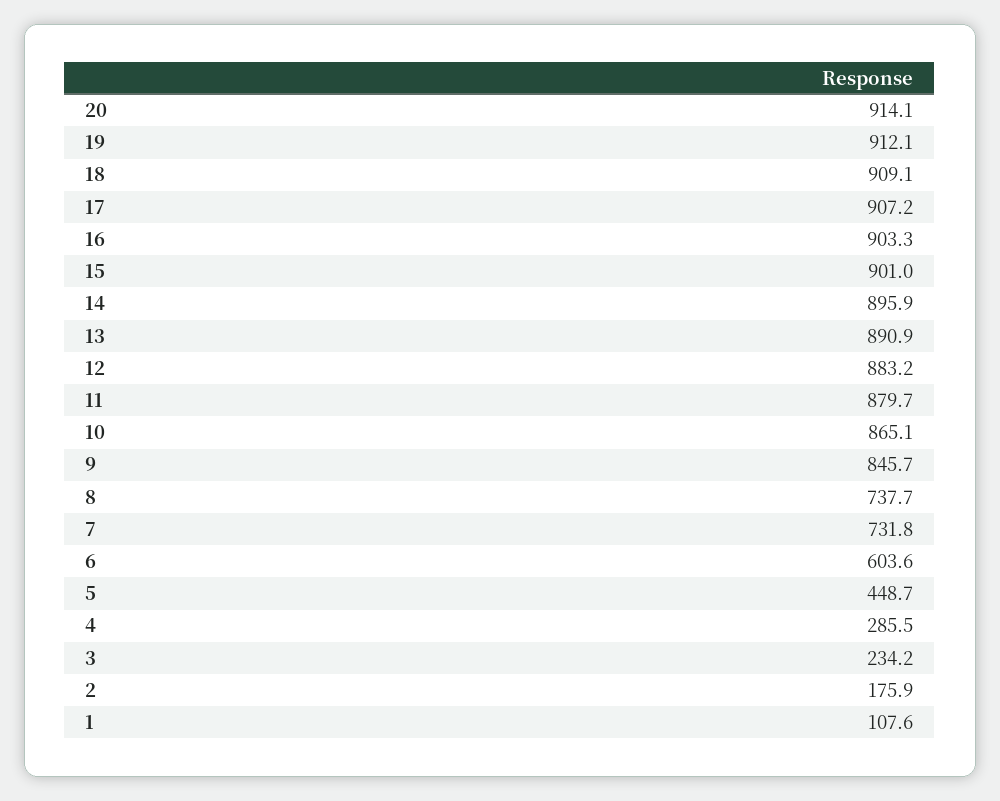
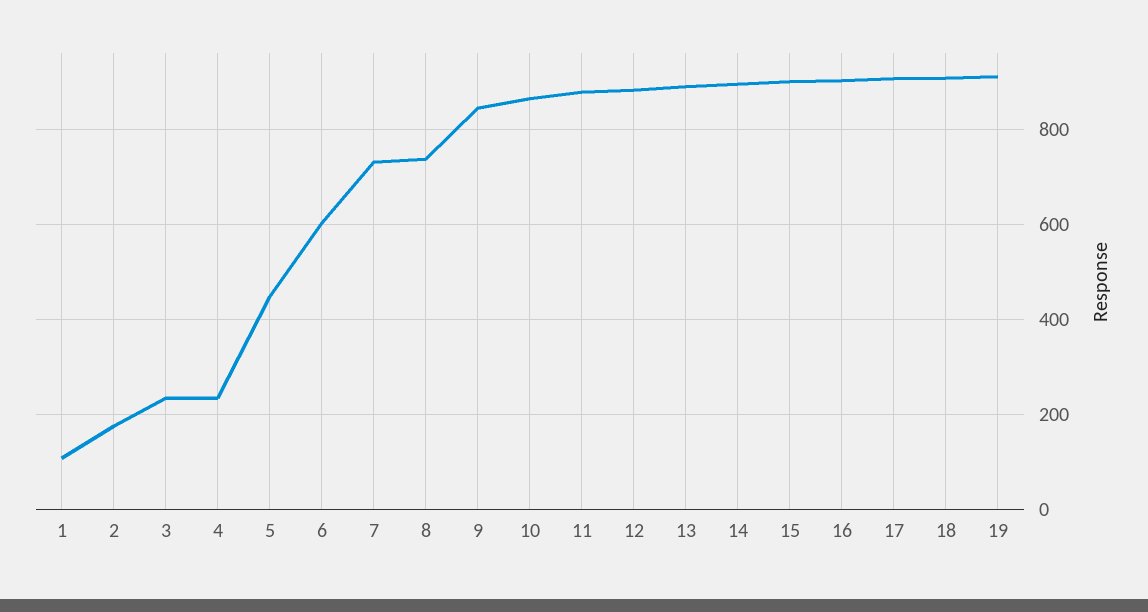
  {
-   "20": 914.1,
    "19": 912.1,
    "18": 909.1,
    "17": 907.2,
    "16": 903.3,
    "15": 901,
    "14": 895.9,
    "13": 890.9,
    "12": 883.2,
    "11": 879.7,
    "10": 865.1,
    "9": 845.7,
    "8": 737.7,
    "7": 731.8,
    "6": 603.6,
    "5": 448.7,
-   "4": 285.5,
+   "4": 240,
    "3": 234.2,
    "2": 175.9,
    "1": 107.6
  }

